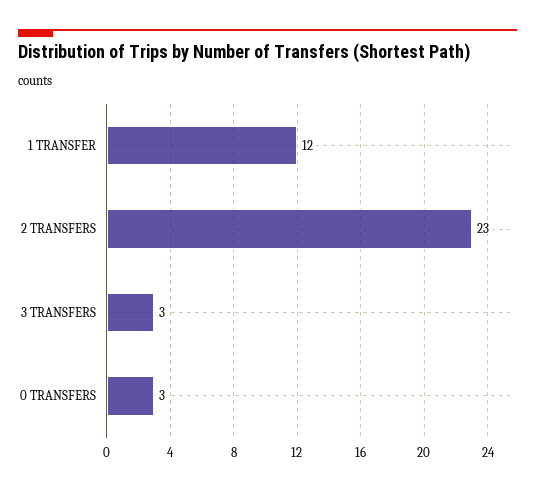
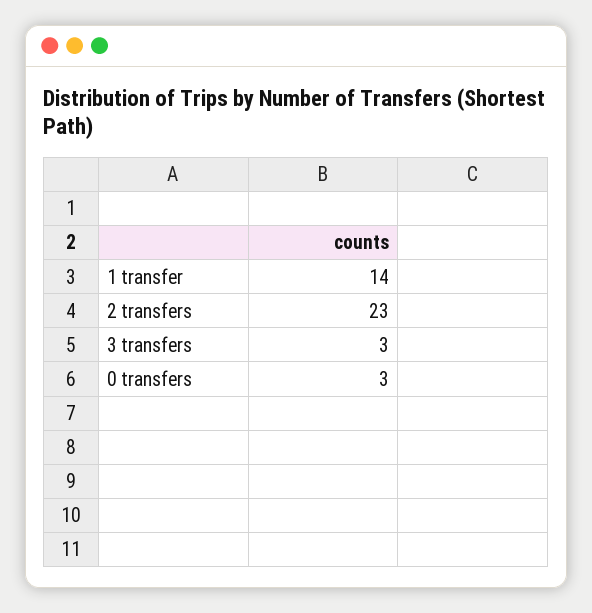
  {
-   "1 TRANSFER": 12,
+   "1 TRANSFER": 14,
    "2 TRANSFERS": 23,
    "3 TRANSFERS": 3,
    "0 TRANSFERS": 3
  }

